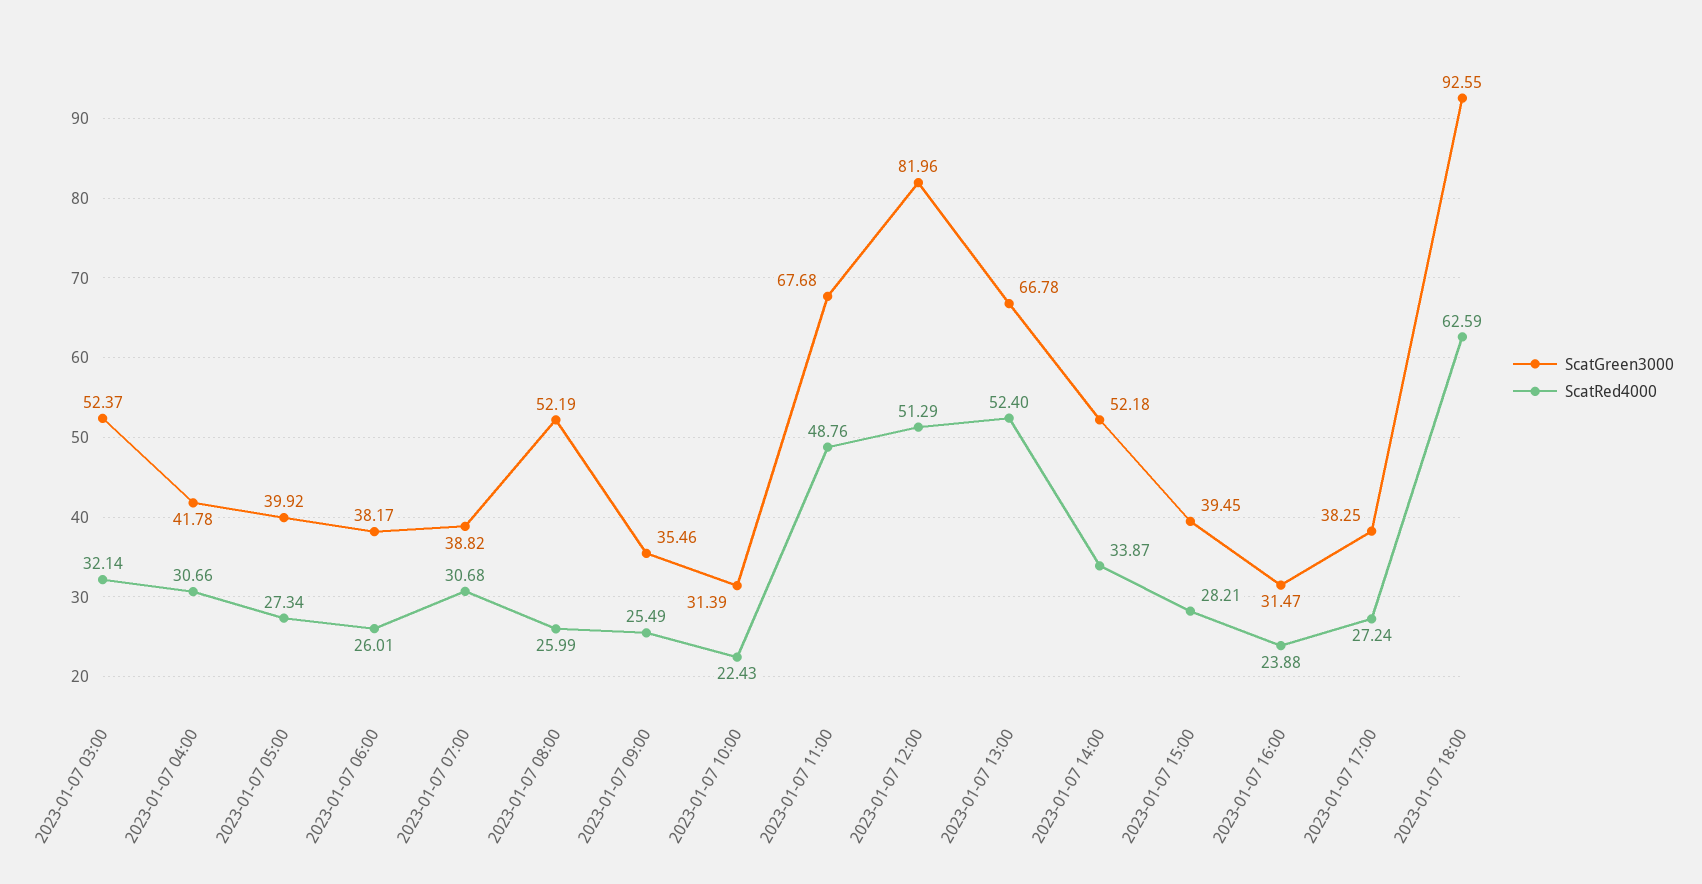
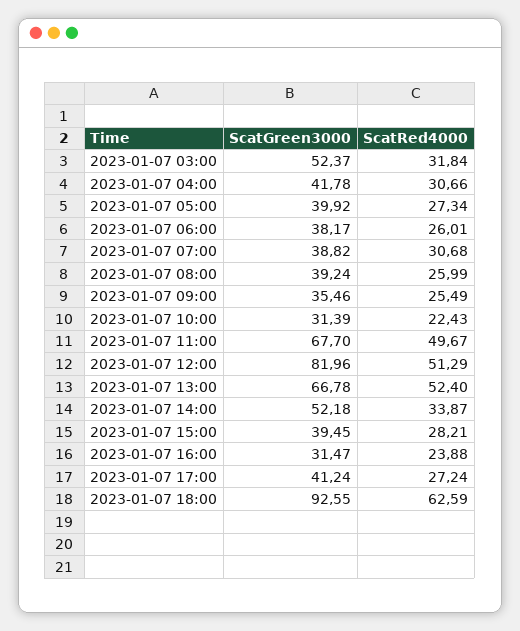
  {
    "ScatGreen3000": {
      "2023-01-07 03:00": 52.37,
      "2023-01-07 04:00": 41.78,
      "2023-01-07 05:00": 39.92,
      "2023-01-07 06:00": 38.17,
      "2023-01-07 07:00": 38.82,
-     "2023-01-07 08:00": 52.19,
+     "2023-01-07 08:00": 39.24,
      "2023-01-07 09:00": 35.46,
      "2023-01-07 10:00": 31.39,
-     "2023-01-07 11:00": 67.68,
+     "2023-01-07 11:00": 67.7,
      "2023-01-07 12:00": 81.96,
      "2023-01-07 13:00": 66.78,
      "2023-01-07 14:00": 52.18,
      "2023-01-07 15:00": 39.45,
      "2023-01-07 16:00": 31.47,
-     "2023-01-07 17:00": 38.25,
+     "2023-01-07 17:00": 41.24,
      "2023-01-07 18:00": 92.55
    },
    "ScatRed4000": {
-     "2023-01-07 03:00": 32.14,
+     "2023-01-07 03:00": 31.84,
      "2023-01-07 04:00": 30.66,
      "2023-01-07 05:00": 27.34,
      "2023-01-07 06:00": 26.01,
      "2023-01-07 07:00": 30.68,
      "2023-01-07 08:00": 25.99,
      "2023-01-07 09:00": 25.49,
      "2023-01-07 10:00": 22.43,
-     "2023-01-07 11:00": 48.76,
+     "2023-01-07 11:00": 49.67,
      "2023-01-07 12:00": 51.29,
      "2023-01-07 13:00": 52.4,
      "2023-01-07 14:00": 33.87,
      "2023-01-07 15:00": 28.21,
      "2023-01-07 16:00": 23.88,
      "2023-01-07 17:00": 27.24,
      "2023-01-07 18:00": 62.59
    }
  }

